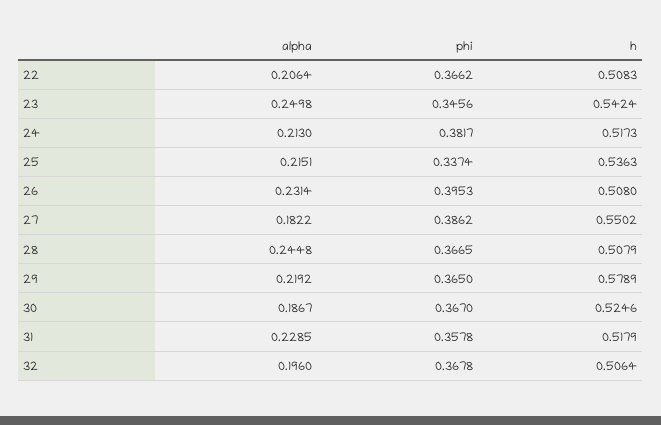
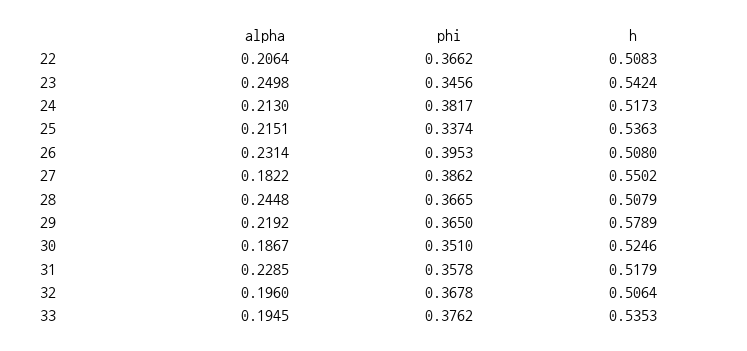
  {
    "alpha": {
      "22": 0.2064,
      "23": 0.2498,
      "24": 0.213,
      "25": 0.2151,
      "26": 0.2314,
      "27": 0.1822,
      "28": 0.2448,
      "29": 0.2192,
      "30": 0.1867,
      "31": 0.2285,
-     "32": 0.196
+     "32": 0.196,
+     "33": 0.1945
    },
    "phi": {
      "22": 0.3662,
      "23": 0.3456,
      "24": 0.3817,
      "25": 0.3374,
      "26": 0.3953,
      "27": 0.3862,
      "28": 0.3665,
      "29": 0.365,
-     "30": 0.367,
+     "30": 0.351,
      "31": 0.3578,
-     "32": 0.3678
+     "32": 0.3678,
+     "33": 0.3762
    },
    "h": {
      "22": 0.5083,
      "23": 0.5424,
      "24": 0.5173,
      "25": 0.5363,
      "26": 0.508,
      "27": 0.5502,
      "28": 0.5079,
      "29": 0.5789,
      "30": 0.5246,
      "31": 0.5179,
-     "32": 0.5064
+     "32": 0.5064,
+     "33": 0.5353
    }
  }

